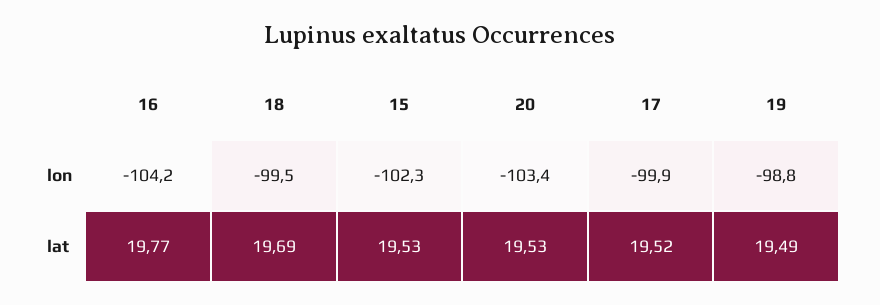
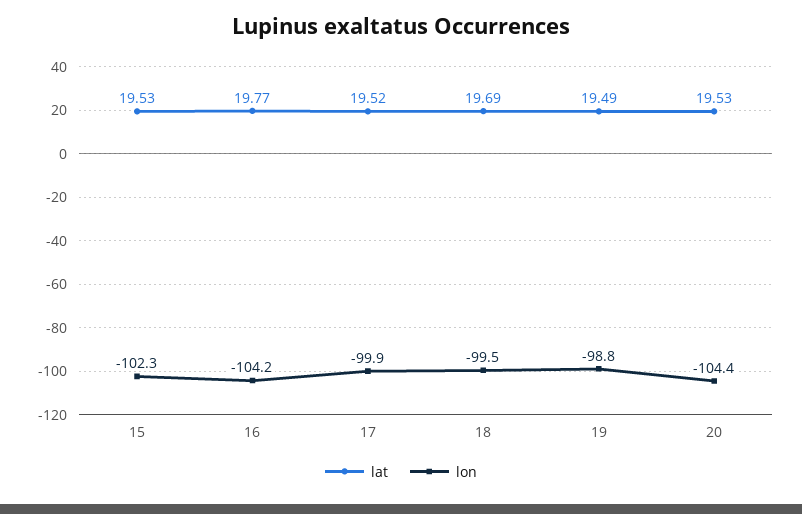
  {
    "lon": {
      "16": -104.2,
      "18": -99.5,
      "15": -102.3,
-     "20": -103.4,
+     "20": -104.4,
      "17": -99.9,
      "19": -98.8
    },
    "lat": {
      "16": 19.77,
      "18": 19.69,
      "15": 19.53,
      "20": 19.53,
      "17": 19.52,
      "19": 19.49
    }
  }

